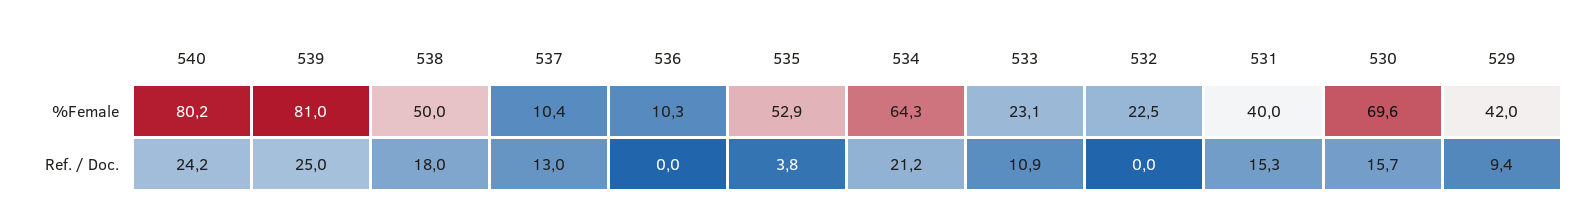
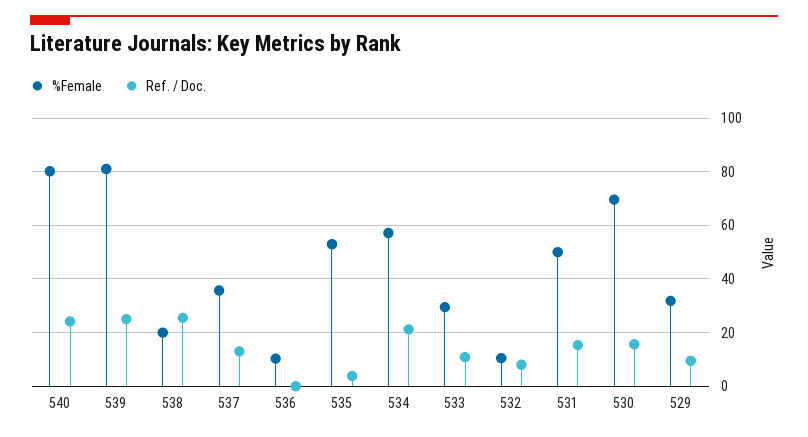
  {
    "%Female": {
      "540": 80.2,
      "539": 81,
-     "538": 50,
+     "538": 20,
-     "537": 10.4,
+     "537": 35,
      "536": 10.3,
      "535": 52.9,
-     "534": 64.3,
+     "534": 57.5,
-     "533": 23.1,
+     "533": 30,
-     "532": 22.5,
+     "532": 10,
-     "531": 40,
+     "531": 50,
      "530": 69.6,
-     "529": 42
+     "529": 32.5
    },
    "Ref. / Doc.": {
      "540": 24.2,
      "539": 25,
-     "538": 18,
+     "538": 25,
      "537": 13,
      "536": 0,
      "535": 3.8,
      "534": 21.2,
      "533": 10.9,
-     "532": 0,
+     "532": 7.5,
      "531": 15.3,
      "530": 15.7,
      "529": 9.4
    }
  }

